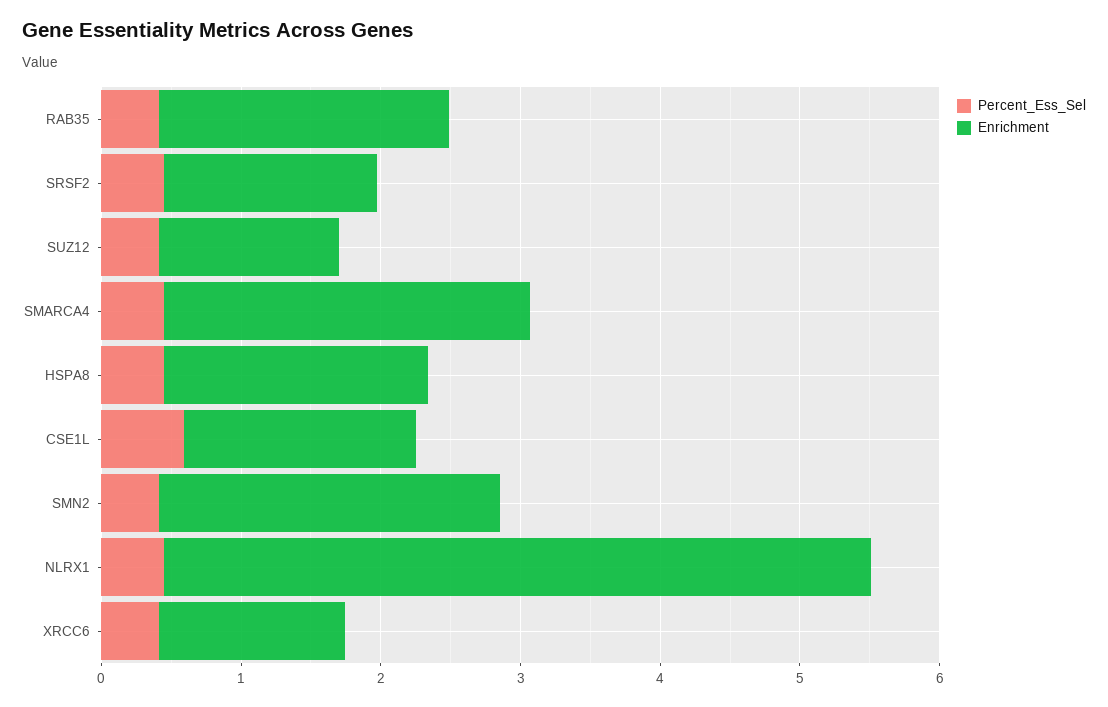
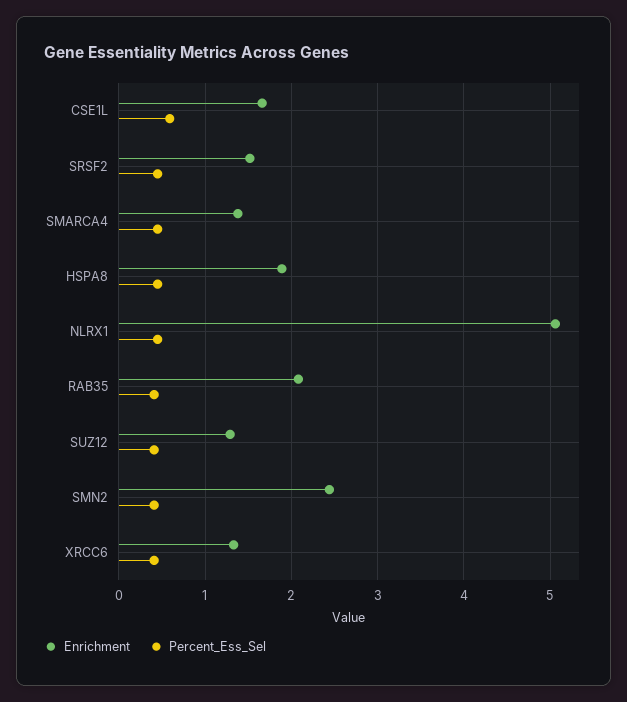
  {
    "Percent_Ess_Sel": {
      "RAB35": 0.4,
      "SRSF2": 0.5,
      "SUZ12": 0.4,
      "SMARCA4": 0.5,
      "HSPA8": 0.5,
      "CSE1L": 0.6,
      "SMN2": 0.4,
      "NLRX1": 0.5,
      "XRCC6": 0.4
    },
    "Enrichment": {
      "RAB35": 2.1,
      "SRSF2": 1.5,
      "SUZ12": 1.3,
-     "SMARCA4": 2.6,
+     "SMARCA4": 1.4,
      "HSPA8": 1.9,
      "CSE1L": 1.7,
      "SMN2": 2.4,
      "NLRX1": 5.1,
      "XRCC6": 1.3
    }
  }

